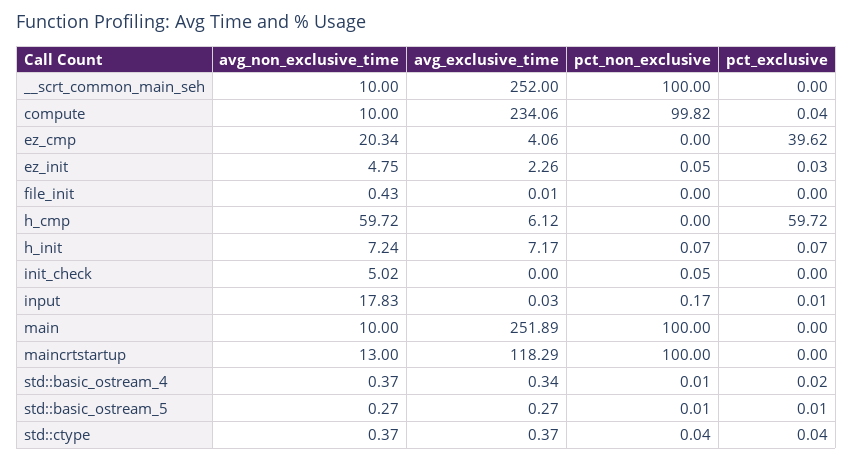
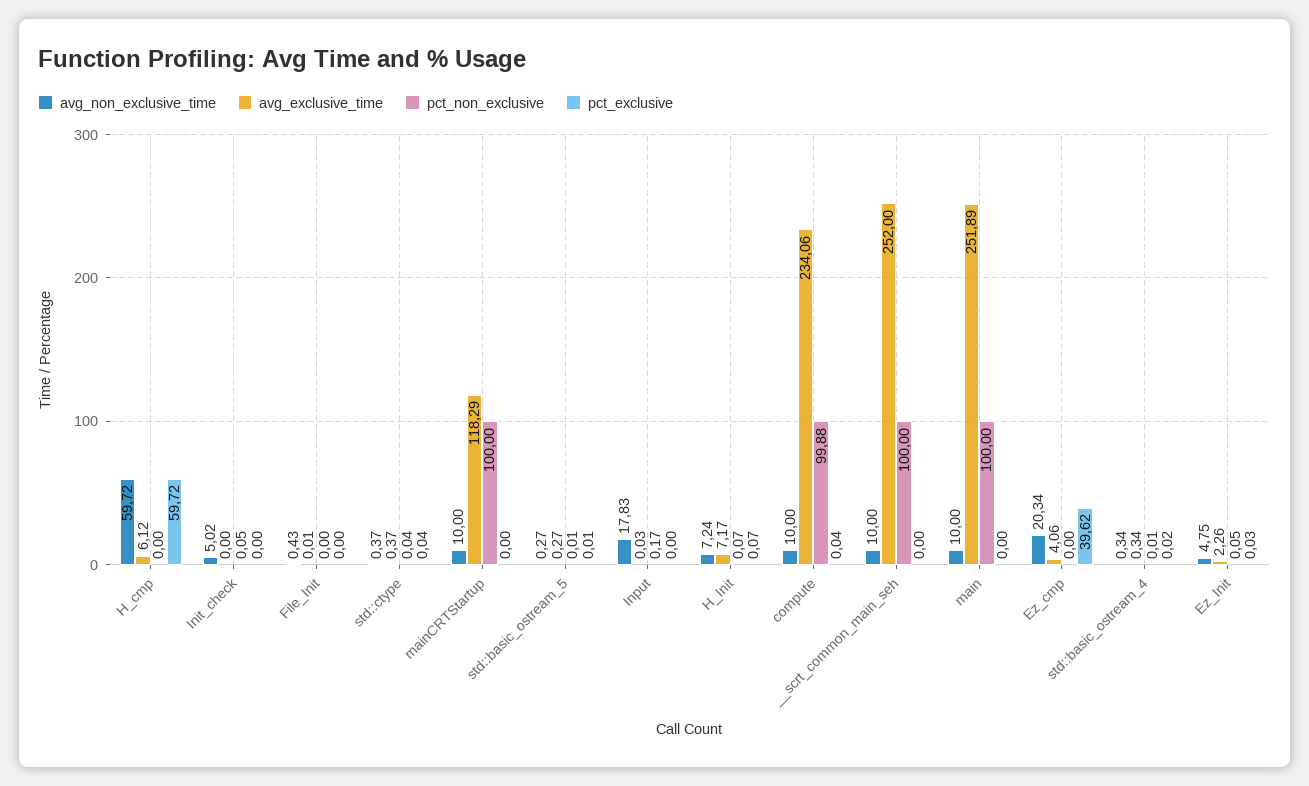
  {
    "avg_non_exclusive_time": {
      "__scrt_common_main_seh": 10,
      "compute": 10,
      "ez_cmp": 20.34,
      "ez_init": 4.75,
      "file_init": 0.43,
      "h_cmp": 59.72,
      "h_init": 7.24,
      "init_check": 5.02,
      "input": 17.83,
      "main": 10,
-     "maincrtstartup": 13,
+     "maincrtstartup": 10,
-     "std::basic_ostream_4": 0.37,
+     "std::basic_ostream_4": 0.34,
      "std::basic_ostream_5": 0.27,
      "std::ctype": 0.37
    },
    "avg_exclusive_time": {
      "__scrt_common_main_seh": 252,
      "compute": 234.06,
      "ez_cmp": 4.06,
      "ez_init": 2.26,
      "file_init": 0.01,
      "h_cmp": 6.12,
      "h_init": 7.17,
      "init_check": 0,
      "input": 0.03,
      "main": 251.89,
      "maincrtstartup": 118.29,
      "std::basic_ostream_4": 0.34,
      "std::basic_ostream_5": 0.27,
      "std::ctype": 0.37
    },
    "pct_non_exclusive": {
      "__scrt_common_main_seh": 100,
-     "compute": 99.82,
+     "compute": 99.88,
      "ez_cmp": 0,
      "ez_init": 0.05,
      "file_init": 0,
      "h_cmp": 0,
      "h_init": 0.07,
      "init_check": 0.05,
      "input": 0.17,
      "main": 100,
      "maincrtstartup": 100,
      "std::basic_ostream_4": 0.01,
      "std::basic_ostream_5": 0.01,
      "std::ctype": 0.04
    },
    "pct_exclusive": {
      "__scrt_common_main_seh": 0,
      "compute": 0.04,
      "ez_cmp": 39.62,
      "ez_init": 0.03,
      "file_init": 0,
      "h_cmp": 59.72,
      "h_init": 0.07,
      "init_check": 0,
-     "input": 0.01,
+     "input": 0,
      "main": 0,
      "maincrtstartup": 0,
      "std::basic_ostream_4": 0.02,
      "std::basic_ostream_5": 0.01,
      "std::ctype": 0.04
    }
  }

